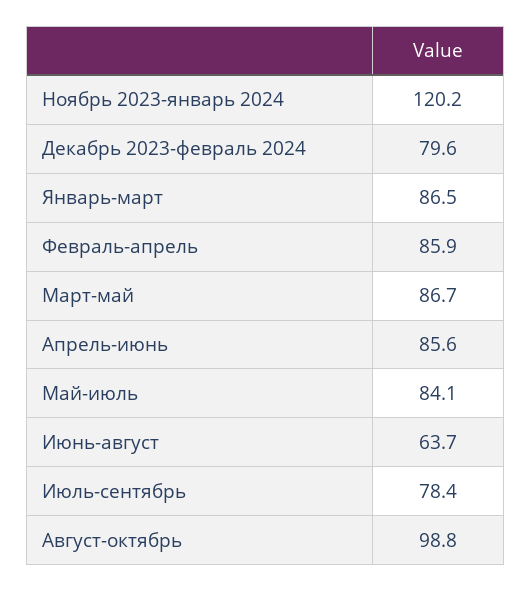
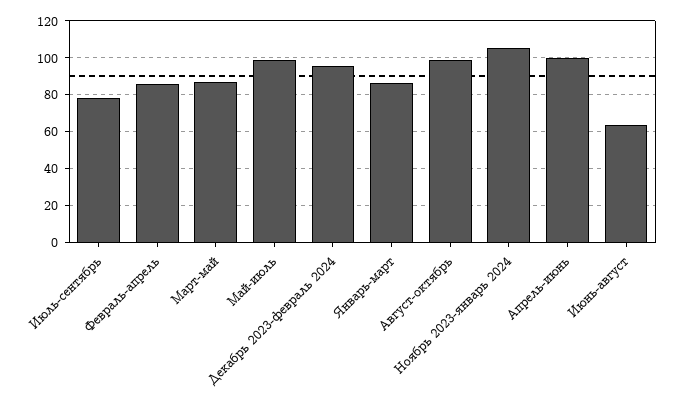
  {
-   "Ноябрь 2023-январь 2024": 120.2,
+   "Ноябрь 2023-январь 2024": 105,
-   "Декабрь 2023-февраль 2024": 79.6,
+   "Декабрь 2023-февраль 2024": 95,
    "Январь-март": 86.5,
    "Февраль-апрель": 85.9,
    "Март-май": 86.7,
-   "Апрель-июнь": 85.6,
+   "Апрель-июнь": 100,
-   "Май-июль": 84.1,
+   "Май-июль": 100,
    "Июнь-август": 63.7,
    "Июль-сентябрь": 78.4,
    "Август-октябрь": 98.8
  }

